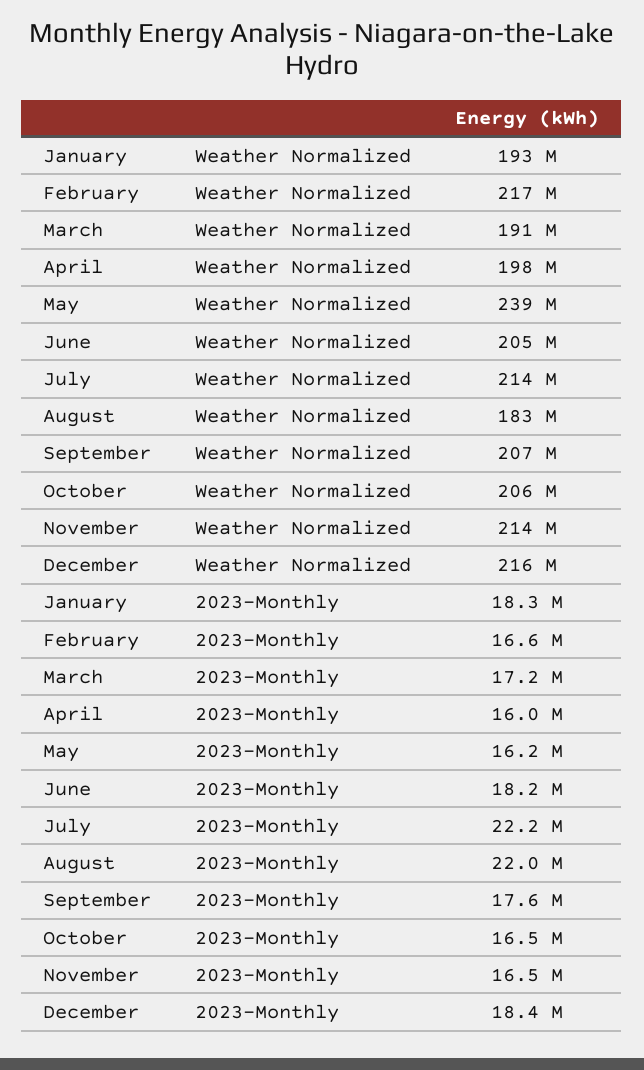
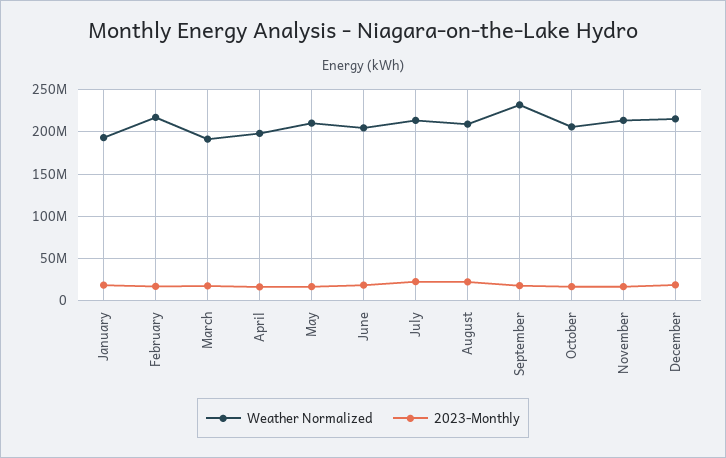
  {
    "Weather Normalized": {
      "January": 193000000,
      "February": 217000000,
      "March": 191000000,
      "April": 198000000,
-     "May": 239000000,
+     "May": 210000000,
      "June": 205000000,
      "July": 214000000,
-     "August": 183000000,
+     "August": 210000000,
-     "September": 207000000,
+     "September": 230000000,
      "October": 206000000,
      "November": 214000000,
      "December": 216000000
    },
    "2023-Monthly": {
      "January": 18300000,
      "February": 16600000,
      "March": 17200000,
      "April": 16000000,
      "May": 16200000,
      "June": 18200000,
      "July": 22200000,
      "August": 22000000,
      "September": 17600000,
      "October": 16500000,
      "November": 16500000,
      "December": 18400000
    }
  }

